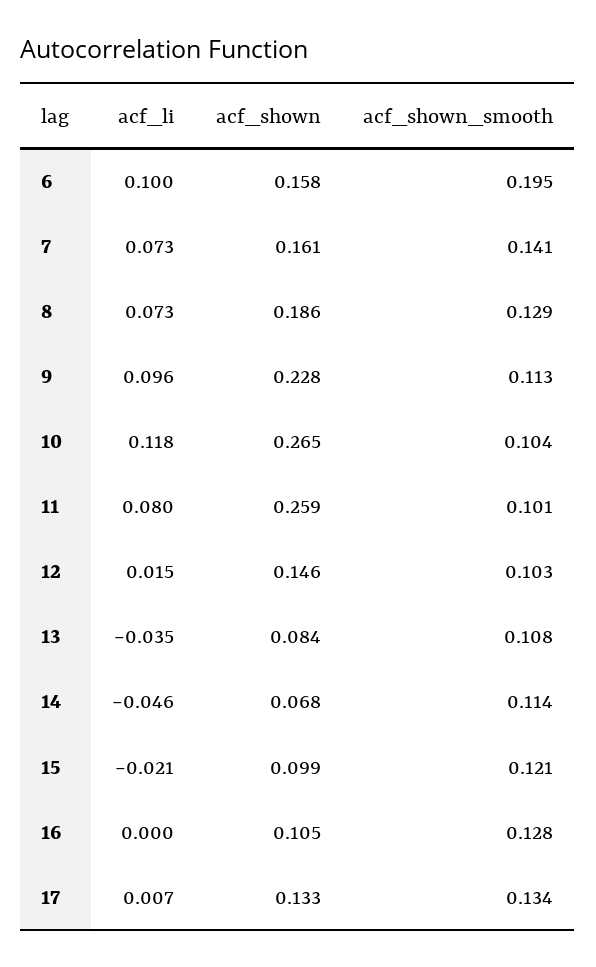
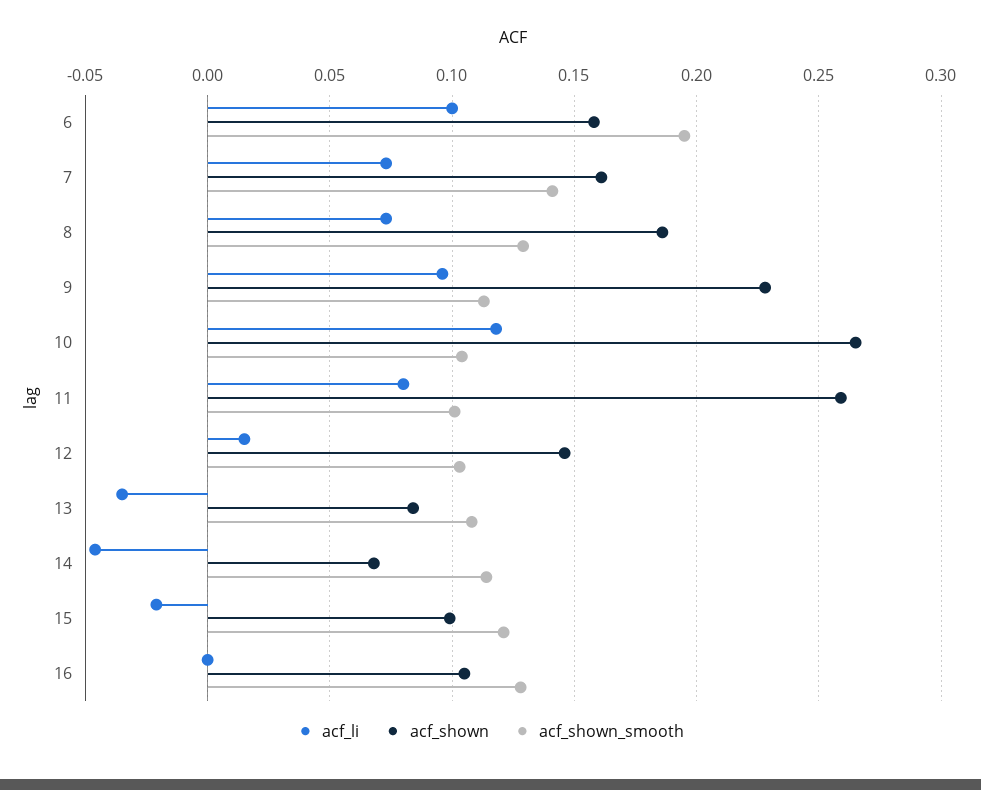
  {
    "acf_li": {
      "6": 0.1,
      "7": 0.073,
      "8": 0.073,
      "9": 0.096,
      "10": 0.118,
      "11": 0.08,
      "12": 0.015,
      "13": -0.035,
      "14": -0.046,
      "15": -0.021,
-     "16": 0,
+     "16": 0
-     "17": 0.007
    },
    "acf_shown": {
      "6": 0.158,
      "7": 0.161,
      "8": 0.186,
      "9": 0.228,
      "10": 0.265,
      "11": 0.259,
      "12": 0.146,
      "13": 0.084,
      "14": 0.068,
      "15": 0.099,
-     "16": 0.105,
+     "16": 0.105
-     "17": 0.133
    },
    "acf_shown_smooth": {
      "6": 0.195,
      "7": 0.141,
      "8": 0.129,
      "9": 0.113,
      "10": 0.104,
      "11": 0.101,
      "12": 0.103,
      "13": 0.108,
      "14": 0.114,
      "15": 0.121,
-     "16": 0.128,
+     "16": 0.128
-     "17": 0.134
    }
  }

